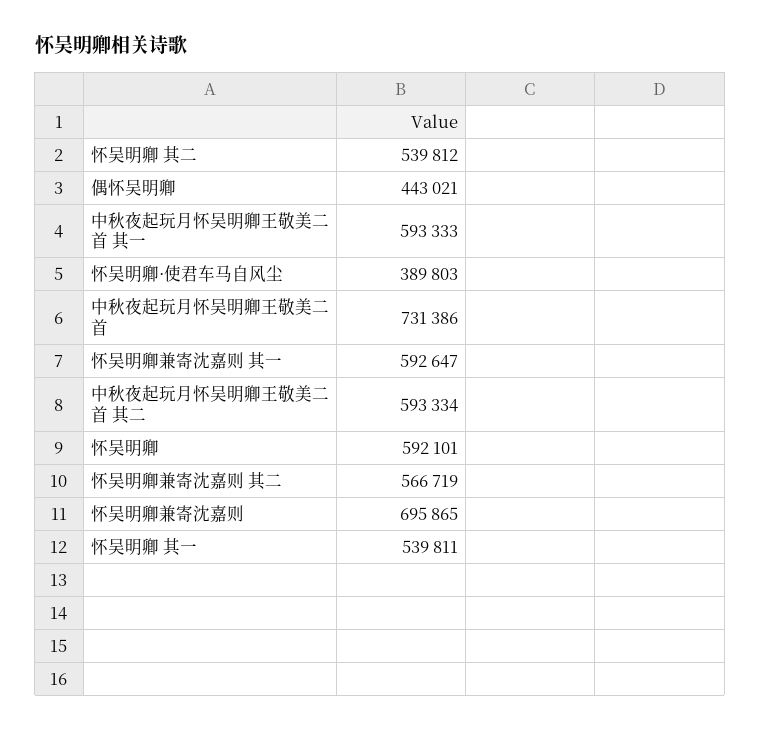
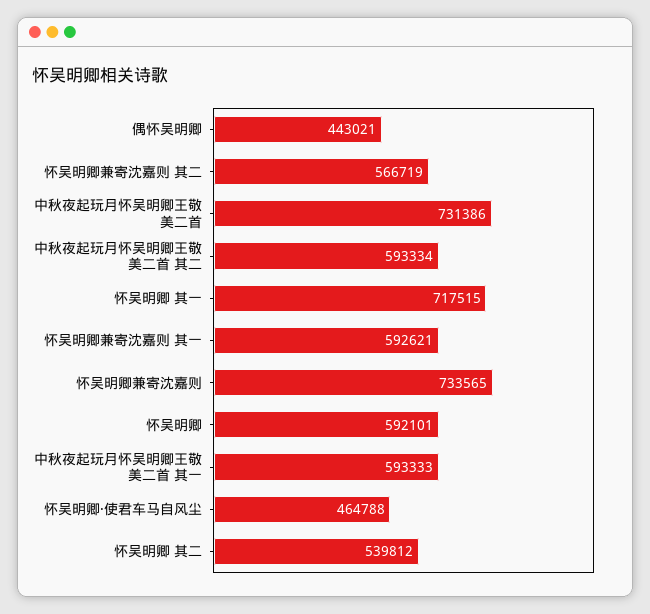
  {
    "怀吴明卿 其二": 539812,
    "偶怀吴明卿": 443021,
    "中秋夜起玩月怀吴明卿王敬美二首 其一": 593333,
-   "怀吴明卿·使君车马自风尘": 389803,
+   "怀吴明卿·使君车马自风尘": 464788,
    "中秋夜起玩月怀吴明卿王敬美二首": 731386,
-   "怀吴明卿兼寄沈嘉则 其一": 592647,
+   "怀吴明卿兼寄沈嘉则 其一": 592621,
    "中秋夜起玩月怀吴明卿王敬美二首 其二": 593334,
    "怀吴明卿": 592101,
    "怀吴明卿兼寄沈嘉则 其二": 566719,
-   "怀吴明卿兼寄沈嘉则": 695865,
+   "怀吴明卿兼寄沈嘉则": 733565,
-   "怀吴明卿 其一": 539811
+   "怀吴明卿 其一": 717515
  }

